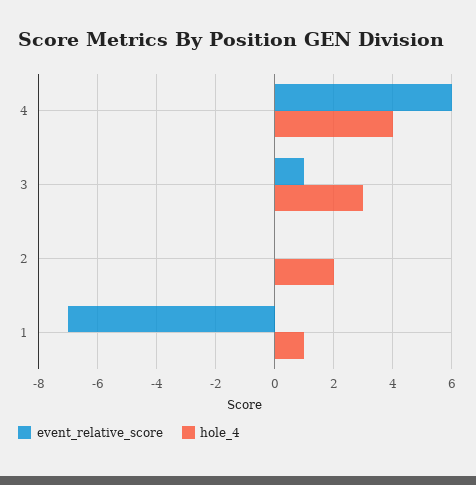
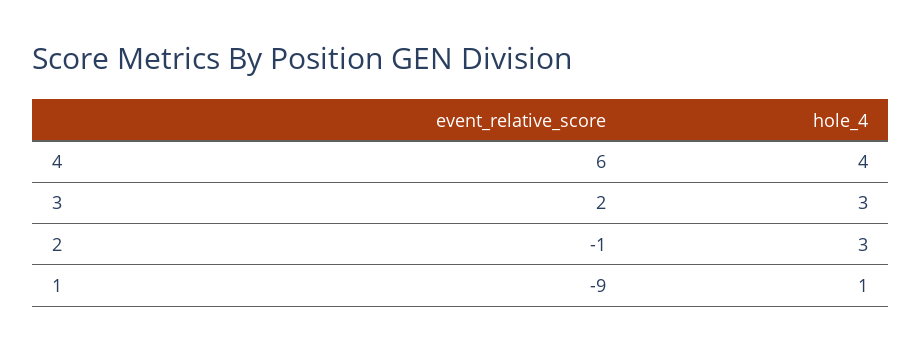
  {
    "event_relative_score": {
      "4": 6,
-     "3": 1,
+     "3": 2,
-     "2": 0,
+     "2": -1,
-     "1": -7
+     "1": -9
    },
    "hole_4": {
      "4": 4,
      "3": 3,
-     "2": 2,
+     "2": 3,
      "1": 1
    }
  }

